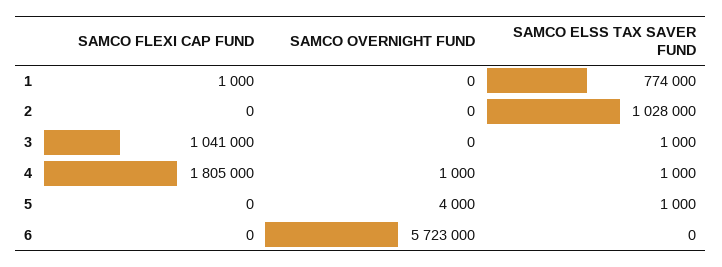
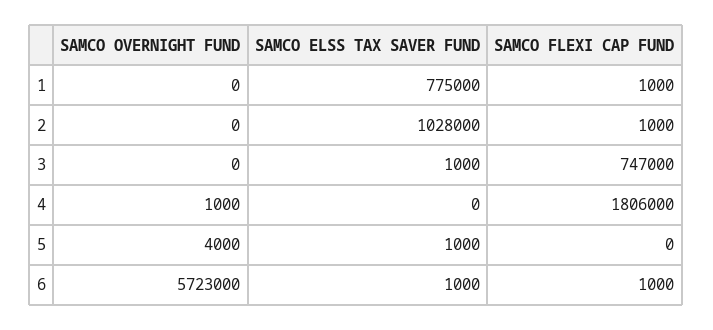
  {
    "SAMCO FLEXI CAP FUND": {
      "1": 1000,
-     "2": 0,
+     "2": 1000,
-     "3": 1041000,
+     "3": 747000,
-     "4": 1805000,
+     "4": 1806000,
      "5": 0,
-     "6": 0
+     "6": 1000
    },
    "SAMCO OVERNIGHT FUND": {
      "1": 0,
      "2": 0,
      "3": 0,
      "4": 1000,
      "5": 4000,
      "6": 5723000
    },
    "SAMCO ELSS TAX SAVER FUND": {
-     "1": 774000,
+     "1": 775000,
      "2": 1028000,
      "3": 1000,
-     "4": 1000,
+     "4": 0,
      "5": 1000,
-     "6": 0
+     "6": 1000
    }
  }

